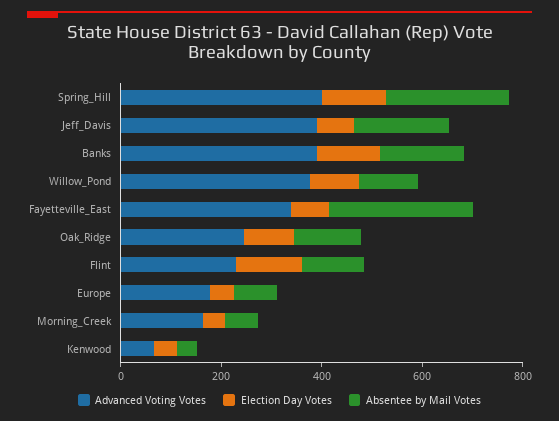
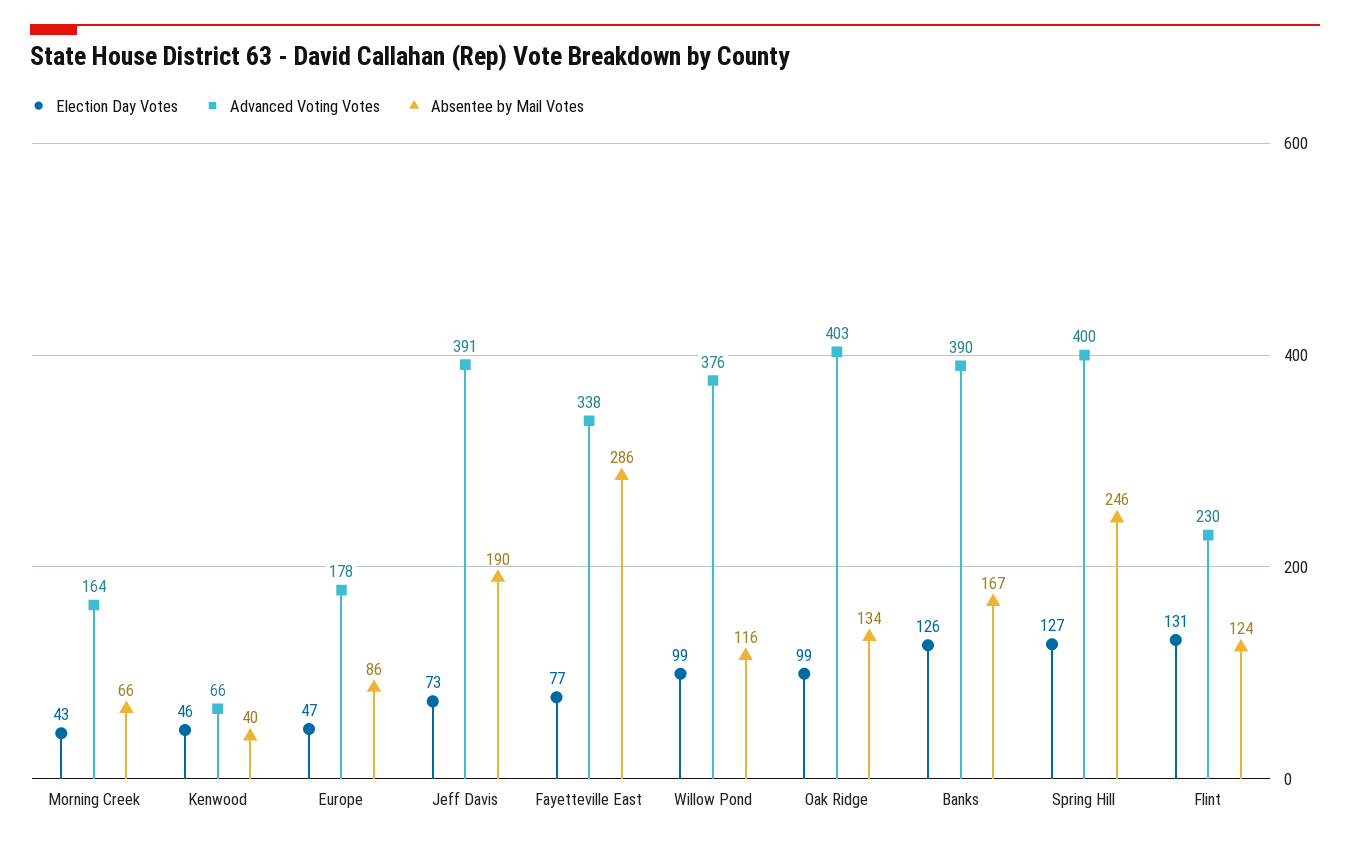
  {
    "Advanced Voting Votes": {
      "Spring_Hill": 400,
      "Jeff_Davis": 391,
      "Banks": 390,
      "Willow_Pond": 376,
      "Fayetteville_East": 338,
-     "Oak_Ridge": 250,
+     "Oak_Ridge": 403,
      "Flint": 230,
      "Europe": 178,
      "Morning_Creek": 164,
      "Kenwood": 66
    },
    "Election Day Votes": {
      "Spring_Hill": 127,
      "Jeff_Davis": 73,
      "Banks": 126,
      "Willow_Pond": 99,
      "Fayetteville_East": 77,
      "Oak_Ridge": 99,
      "Flint": 131,
      "Europe": 47,
      "Morning_Creek": 43,
      "Kenwood": 46
    },
    "Absentee by Mail Votes": {
      "Spring_Hill": 246,
      "Jeff_Davis": 190,
      "Banks": 167,
      "Willow_Pond": 116,
      "Fayetteville_East": 286,
      "Oak_Ridge": 134,
      "Flint": 124,
      "Europe": 86,
      "Morning_Creek": 66,
      "Kenwood": 40
    }
  }

